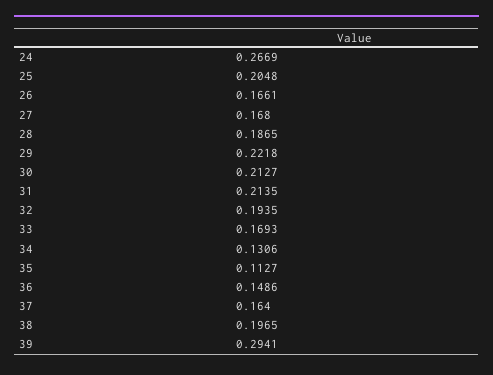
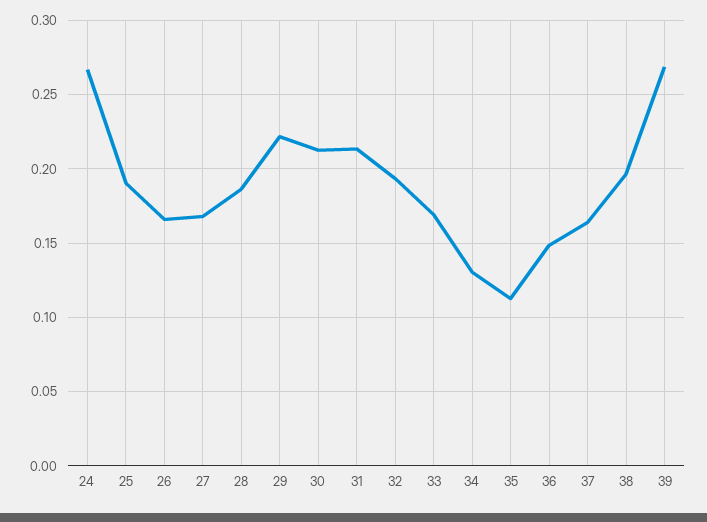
  {
    "24": 0.2669,
-   "25": 0.2048,
+   "25": 0.19,
    "26": 0.1661,
    "27": 0.168,
    "28": 0.1865,
    "29": 0.2218,
    "30": 0.2127,
    "31": 0.2135,
    "32": 0.1935,
    "33": 0.1693,
    "34": 0.1306,
    "35": 0.1127,
    "36": 0.1486,
    "37": 0.164,
    "38": 0.1965,
-   "39": 0.2941
+   "39": 0.27
  }

